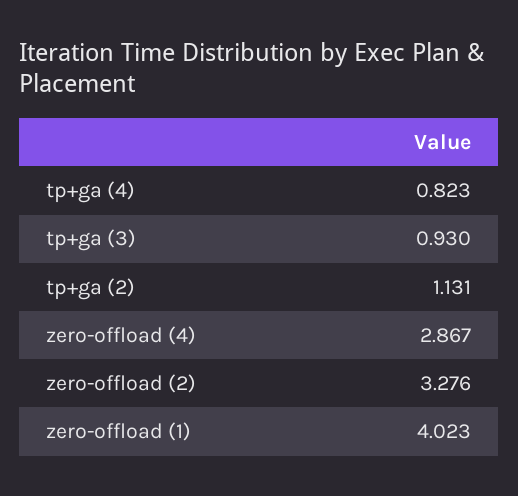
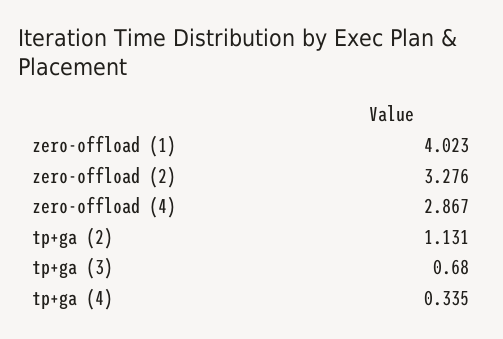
  {
-   "tp+ga (4)": 0.823,
+   "tp+ga (4)": 0.335,
-   "tp+ga (3)": 0.93,
+   "tp+ga (3)": 0.68,
    "tp+ga (2)": 1.131,
    "zero-offload (4)": 2.867,
    "zero-offload (2)": 3.276,
    "zero-offload (1)": 4.023
  }

